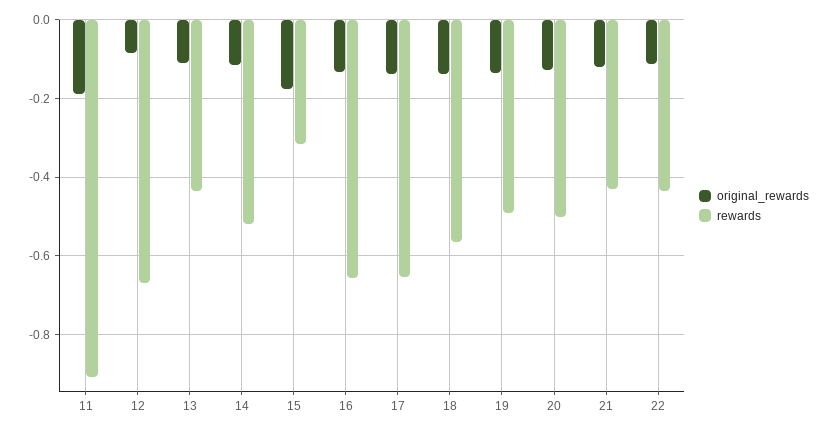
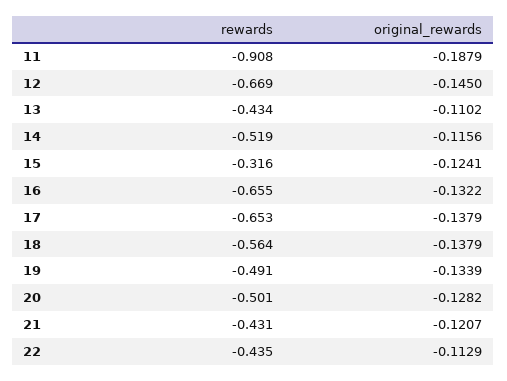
  {
    "original_rewards": {
      "11": -0.1879,
-     "12": -0.08,
+     "12": -0.145,
      "13": -0.1102,
      "14": -0.1156,
-     "15": -0.18,
+     "15": -0.1241,
      "16": -0.1322,
      "17": -0.1379,
      "18": -0.1379,
      "19": -0.1339,
      "20": -0.1282,
      "21": -0.1207,
      "22": -0.1129
    },
    "rewards": {
      "11": -0.908,
      "12": -0.669,
      "13": -0.434,
      "14": -0.519,
      "15": -0.316,
      "16": -0.655,
      "17": -0.653,
      "18": -0.564,
      "19": -0.491,
      "20": -0.501,
      "21": -0.431,
      "22": -0.435
    }
  }

